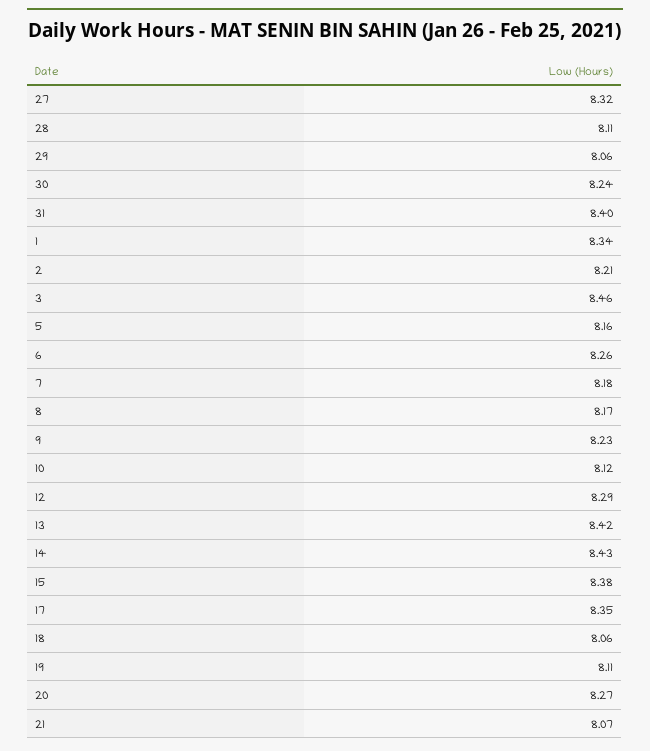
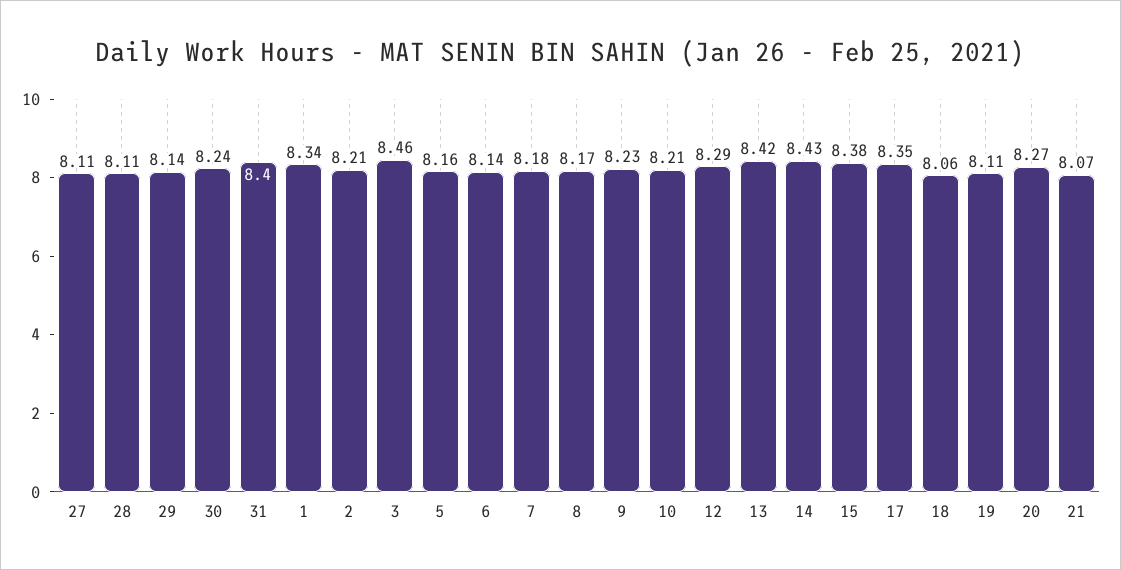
  {
-   "27": 8.32,
+   "27": 8.11,
    "28": 8.11,
-   "29": 8.06,
+   "29": 8.14,
    "30": 8.24,
    "31": 8.4,
    "1": 8.34,
    "2": 8.21,
    "3": 8.46,
    "5": 8.16,
-   "6": 8.26,
+   "6": 8.14,
    "7": 8.18,
    "8": 8.17,
    "9": 8.23,
-   "10": 8.12,
+   "10": 8.21,
    "12": 8.29,
    "13": 8.42,
    "14": 8.43,
    "15": 8.38,
    "17": 8.35,
    "18": 8.06,
    "19": 8.11,
    "20": 8.27,
    "21": 8.07
  }

